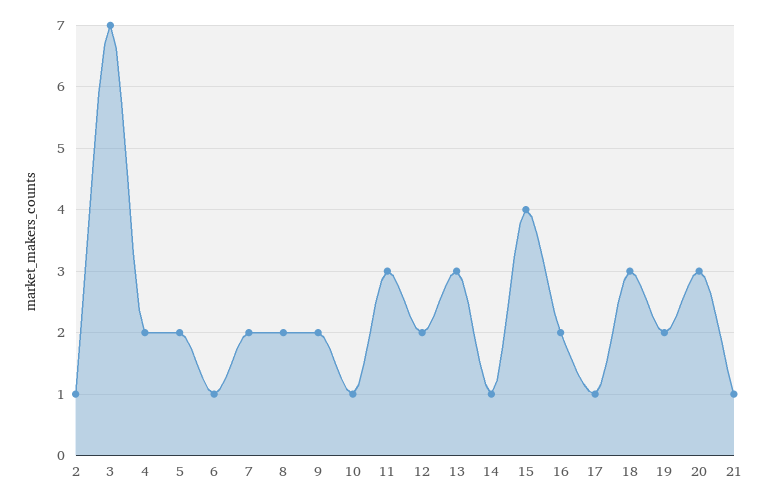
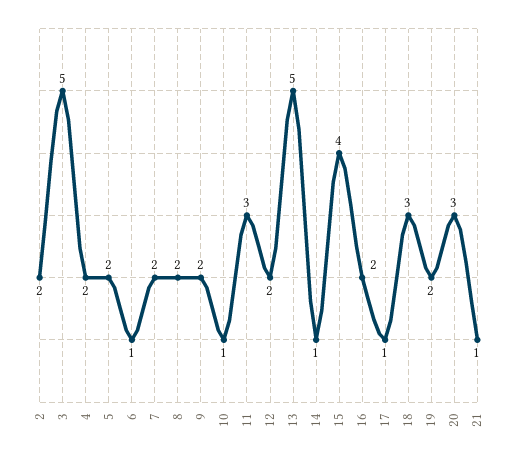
  {
-   "2": 1,
+   "2": 2,
-   "3": 7,
+   "3": 5,
    "4": 2,
    "5": 2,
    "6": 1,
    "7": 2,
    "8": 2,
    "9": 2,
    "10": 1,
    "11": 3,
    "12": 2,
-   "13": 3,
+   "13": 5,
    "14": 1,
    "15": 4,
    "16": 2,
    "17": 1,
    "18": 3,
    "19": 2,
    "20": 3,
    "21": 1
  }

